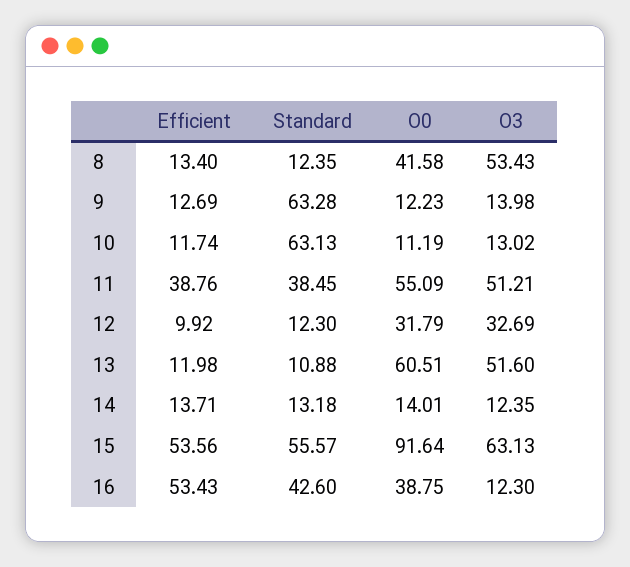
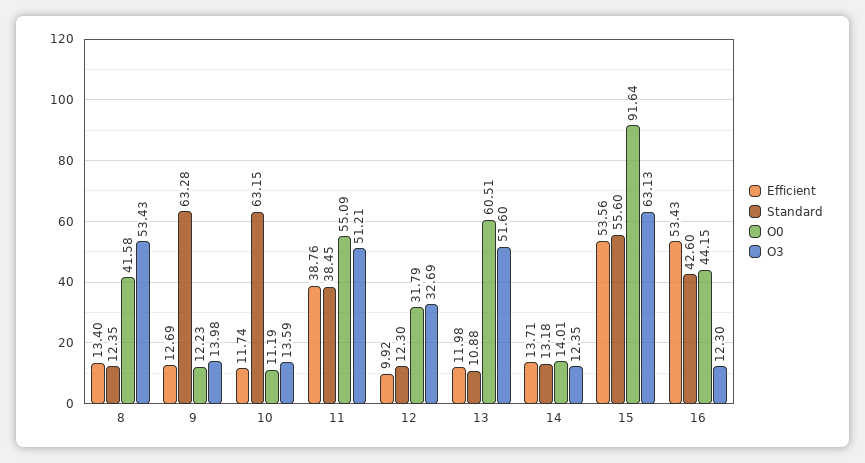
  {
    "Efficient": {
      "8": 13.4,
      "9": 12.69,
      "10": 11.74,
      "11": 38.76,
      "12": 9.92,
      "13": 11.98,
      "14": 13.71,
      "15": 53.56,
      "16": 53.43
    },
    "Standard": {
      "8": 12.35,
      "9": 63.28,
-     "10": 63.13,
+     "10": 63.15,
      "11": 38.45,
      "12": 12.3,
      "13": 10.88,
      "14": 13.18,
-     "15": 55.57,
+     "15": 55.6,
      "16": 42.6
    },
    "O0": {
      "8": 41.58,
      "9": 12.23,
      "10": 11.19,
      "11": 55.09,
      "12": 31.79,
      "13": 60.51,
      "14": 14.01,
      "15": 91.64,
-     "16": 38.75
+     "16": 44.15
    },
    "O3": {
      "8": 53.43,
      "9": 13.98,
-     "10": 13.02,
+     "10": 13.59,
      "11": 51.21,
      "12": 32.69,
      "13": 51.6,
      "14": 12.35,
      "15": 63.13,
      "16": 12.3
    }
  }

